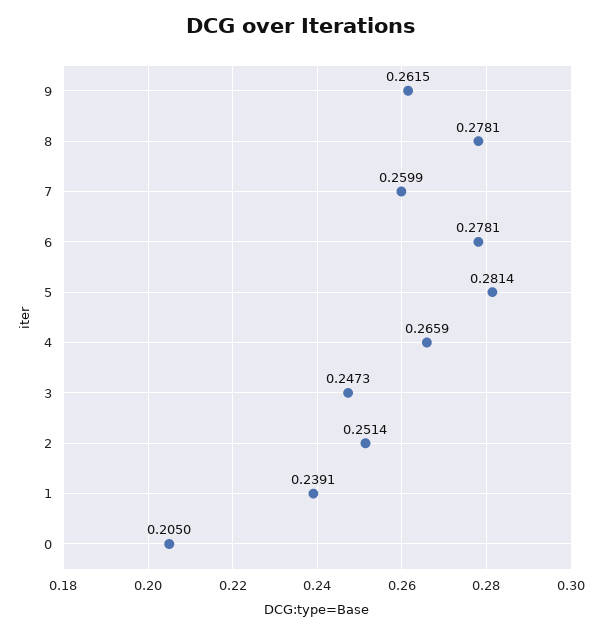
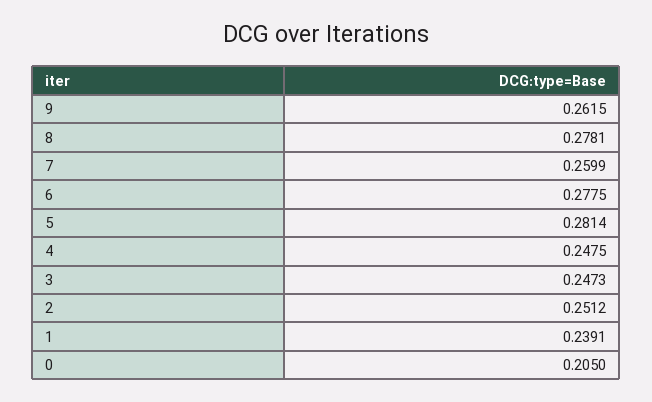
  {
    "9": 0.2615,
    "8": 0.2781,
    "7": 0.2599,
-   "6": 0.2781,
+   "6": 0.2775,
    "5": 0.2814,
-   "4": 0.2659,
+   "4": 0.2475,
    "3": 0.2473,
-   "2": 0.2514,
+   "2": 0.2512,
    "1": 0.2391,
    "0": 0.205
  }

